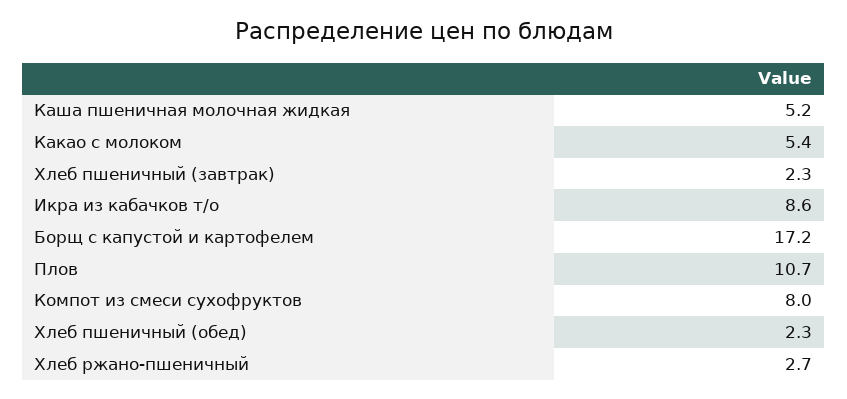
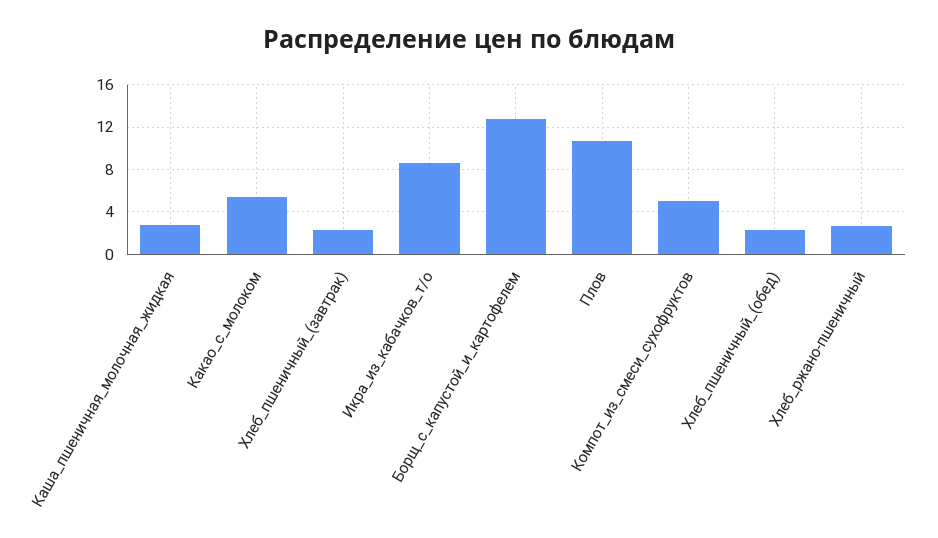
  {
-   "Каша пшеничная молочная жидкая": 5.2,
+   "Каша пшеничная молочная жидкая": 3,
    "Какао с молоком": 5.4,
    "Хлеб пшеничный (завтрак)": 2.3,
    "Икра из кабачков т/о": 8.6,
-   "Борщ с капустой и картофелем": 17.2,
+   "Борщ с капустой и картофелем": 13,
    "Плов": 10.7,
-   "Компот из смеси сухофруктов": 8,
+   "Компот из смеси сухофруктов": 5,
    "Хлеб пшеничный (обед)": 2.3,
    "Хлеб ржано-пшеничный": 2.7
  }

